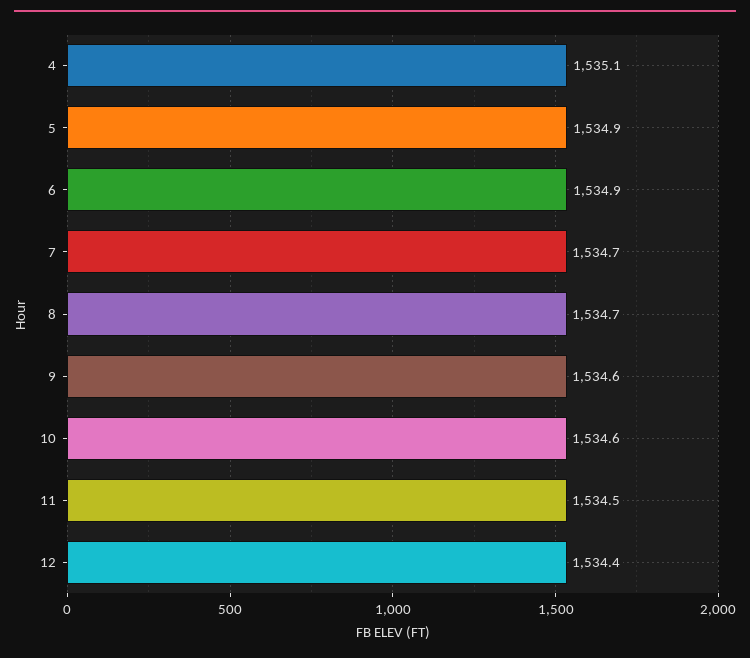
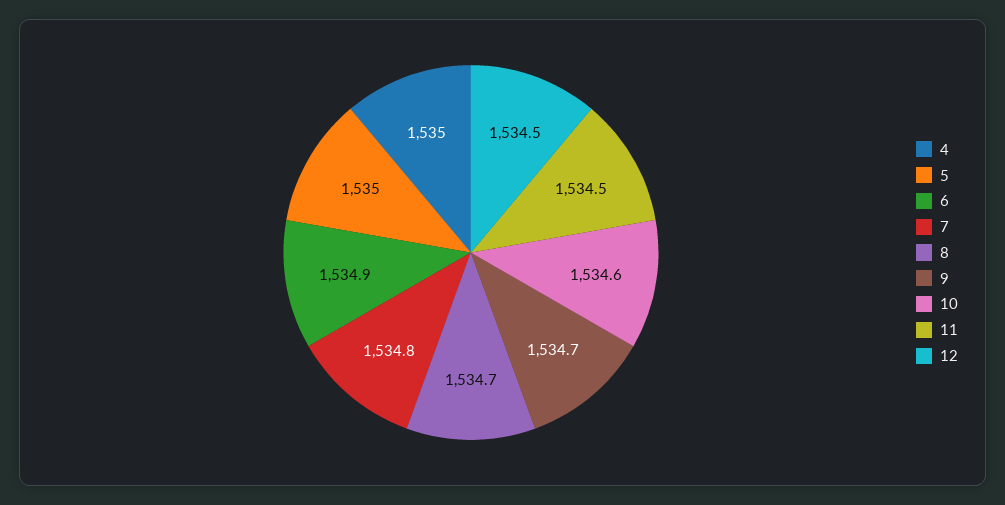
  {
-   "4": 1535.1,
+   "4": 1535,
-   "5": 1534.9,
+   "5": 1535,
    "6": 1534.9,
-   "7": 1534.7,
+   "7": 1534.8,
    "8": 1534.7,
-   "9": 1534.6,
+   "9": 1534.7,
    "10": 1534.6,
    "11": 1534.5,
-   "12": 1534.4
+   "12": 1534.5
  }

